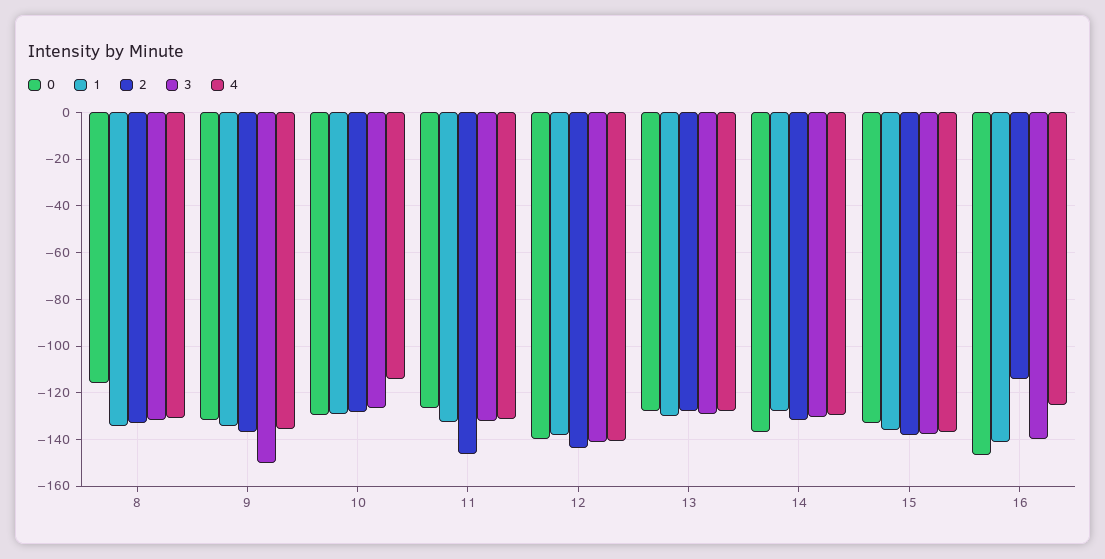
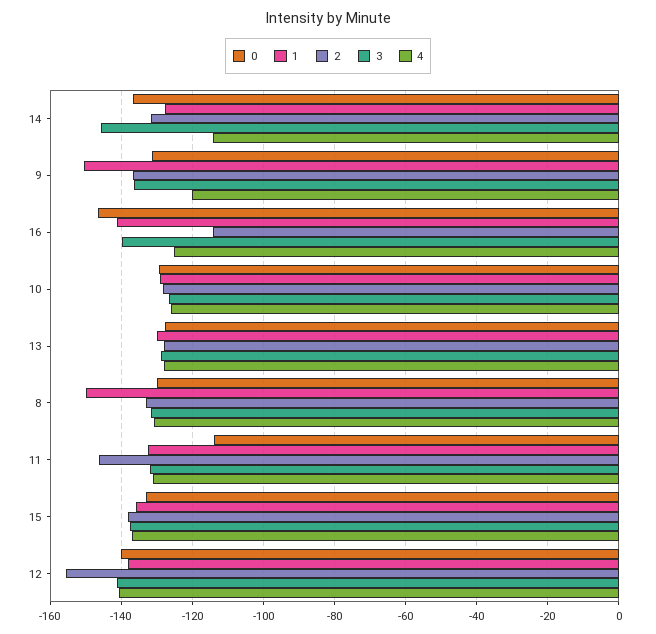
  {
    "0": {
-     "8": -115,
+     "8": -130,
      "9": -132,
      "10": -130,
-     "11": -125,
+     "11": -114,
      "12": -140,
      "13": -128,
      "14": -136,
      "15": -134,
      "16": -146
    },
    "1": {
-     "8": -135,
+     "8": -150,
-     "9": -135,
+     "9": -150,
      "10": -130,
      "11": -132,
      "12": -138,
      "13": -130,
      "14": -128,
      "15": -136,
      "16": -142
    },
    "2": {
      "8": -134,
      "9": -136,
      "10": -128,
      "11": -146,
-     "12": -145,
+     "12": -156,
      "13": -128,
      "14": -132,
      "15": -138,
      "16": -114
    },
    "3": {
      "8": -132,
-     "9": -150,
+     "9": -136,
      "10": -126,
      "11": -132,
      "12": -142,
      "13": -128,
-     "14": -130,
+     "14": -146,
      "15": -138,
      "16": -140
    },
    "4": {
      "8": -130,
-     "9": -135,
+     "9": -120,
-     "10": -115,
+     "10": -126,
      "11": -132,
      "12": -140,
      "13": -128,
-     "14": -130,
+     "14": -114,
      "15": -136,
      "16": -126
    }
  }

